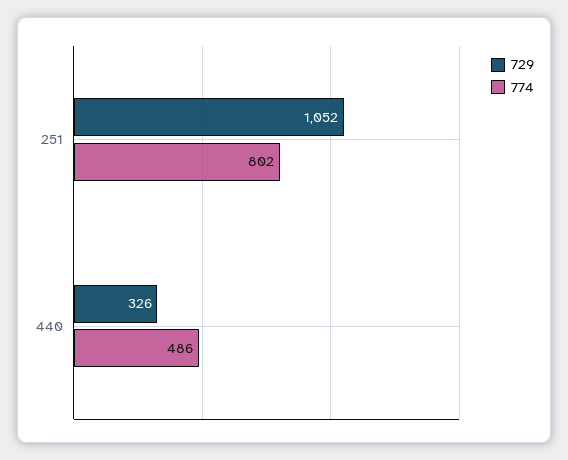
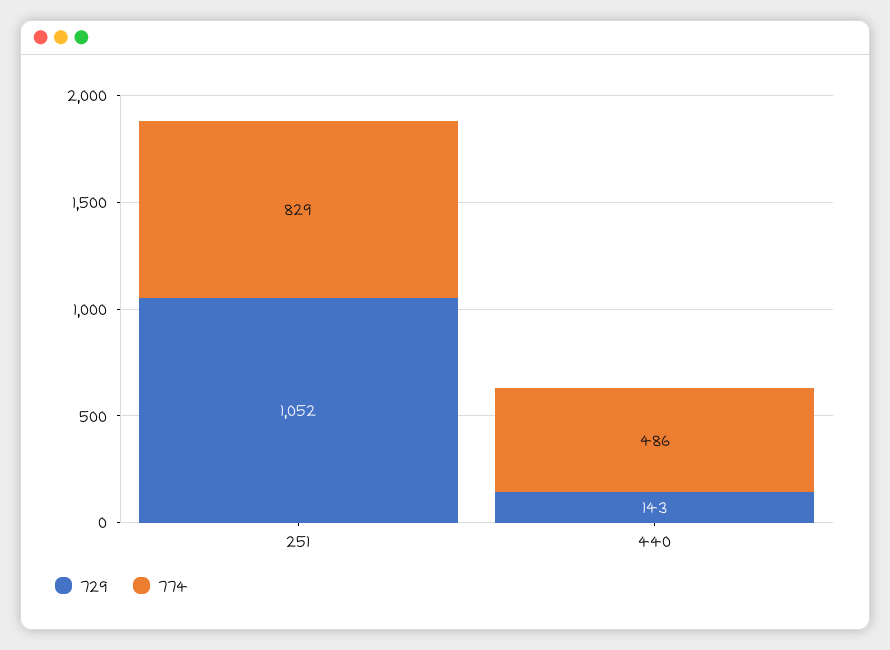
  {
    "729": {
      "251": 1052,
-     "440": 326
+     "440": 143
    },
    "774": {
-     "251": 802,
+     "251": 829,
      "440": 486
    }
  }

